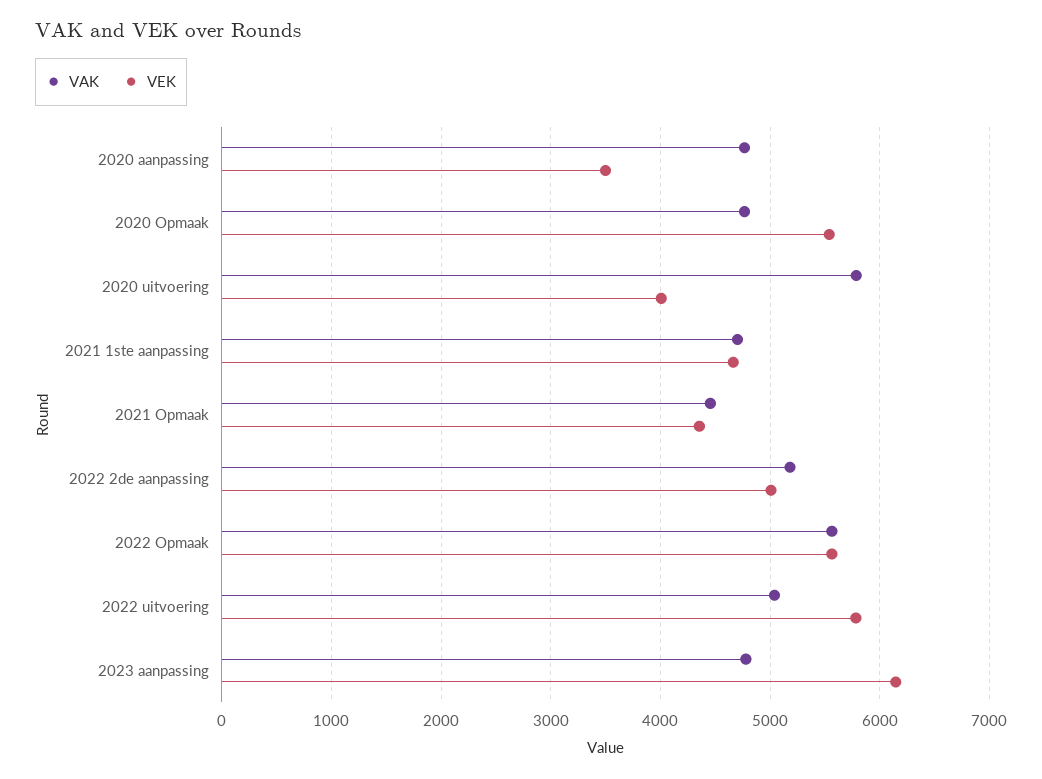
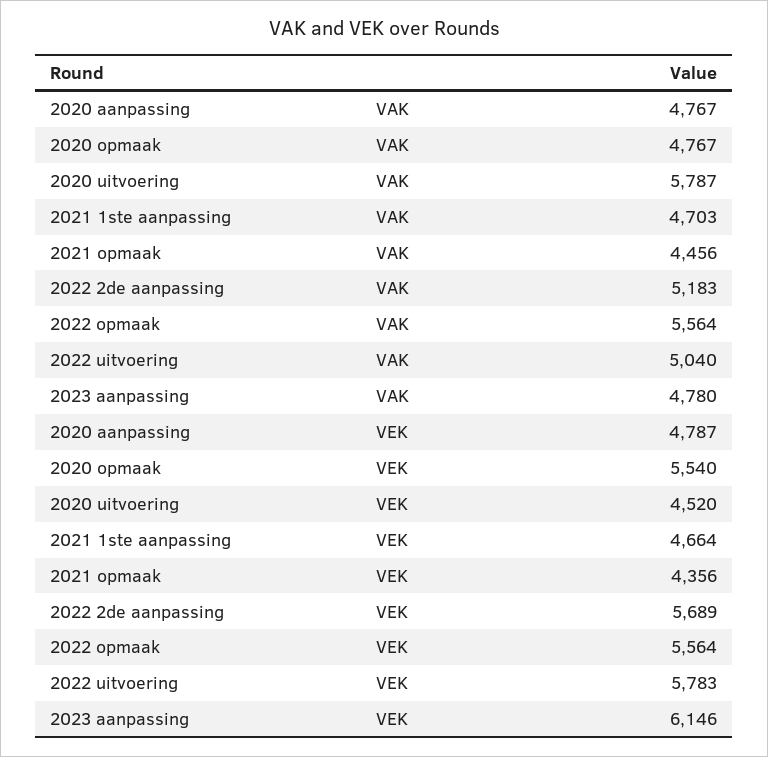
  {
    "VAK": {
      "2020 aanpassing": 4767,
      "2020 Opmaak": 4767,
      "2020 uitvoering": 5787,
      "2021 1ste aanpassing": 4703,
      "2021 Opmaak": 4456,
      "2022 2de aanpassing": 5183,
      "2022 Opmaak": 5564,
      "2022 uitvoering": 5040,
      "2023 aanpassing": 4780
    },
    "VEK": {
-     "2020 aanpassing": 3500,
+     "2020 aanpassing": 4787,
      "2020 Opmaak": 5540,
-     "2020 uitvoering": 4000,
+     "2020 uitvoering": 4520,
      "2021 1ste aanpassing": 4664,
      "2021 Opmaak": 4356,
-     "2022 2de aanpassing": 5000,
+     "2022 2de aanpassing": 5689,
      "2022 Opmaak": 5564,
      "2022 uitvoering": 5783,
      "2023 aanpassing": 6146
    }
  }

